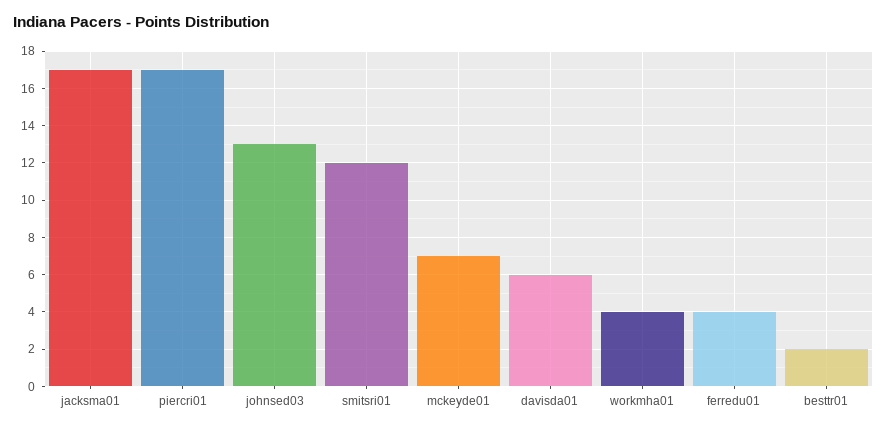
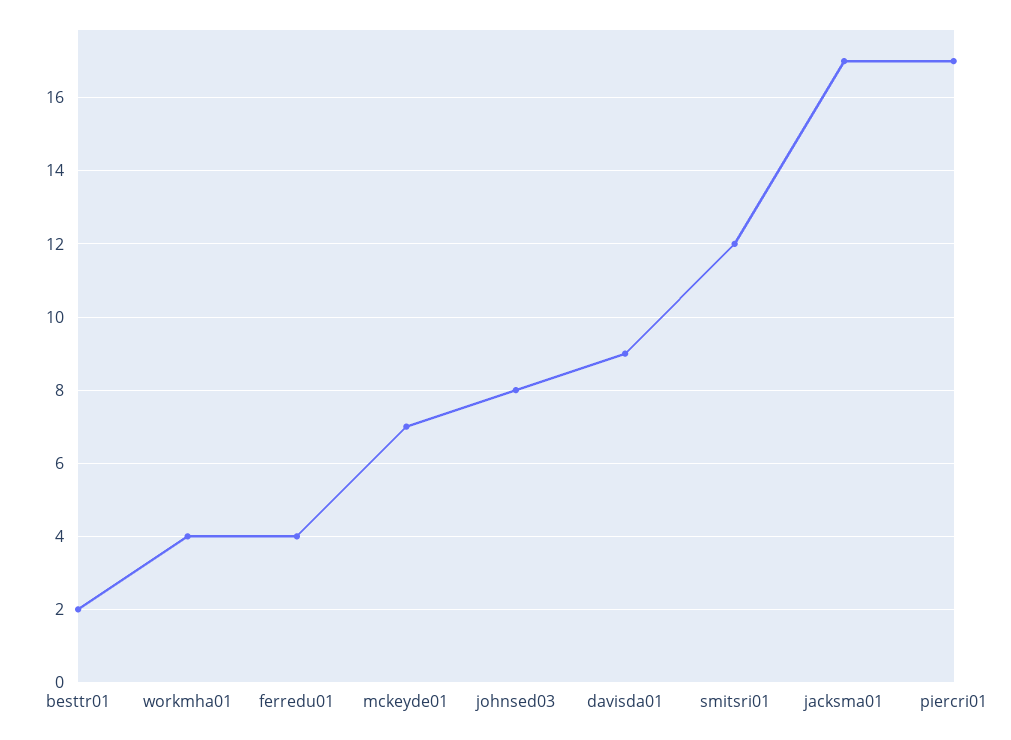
  {
    "jacksma01": 17,
    "piercri01": 17,
-   "johnsed03": 13,
+   "johnsed03": 8,
    "smitsri01": 12,
    "mckeyde01": 7,
-   "davisda01": 6,
+   "davisda01": 9,
    "workmha01": 4,
    "ferredu01": 4,
    "besttr01": 2
  }

